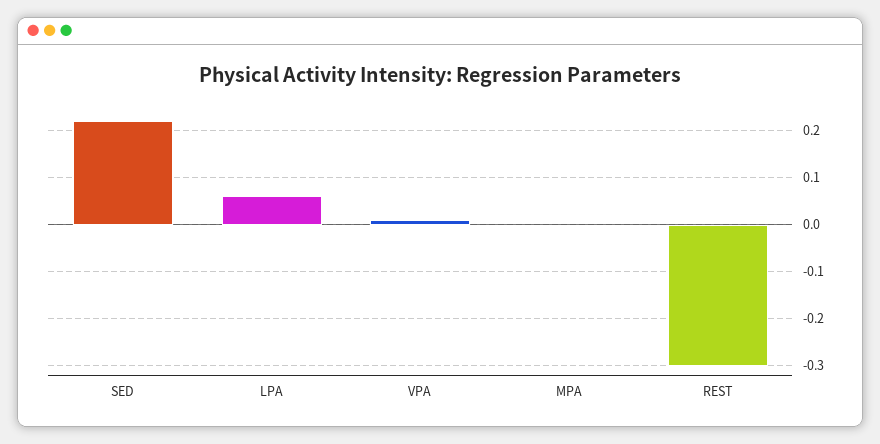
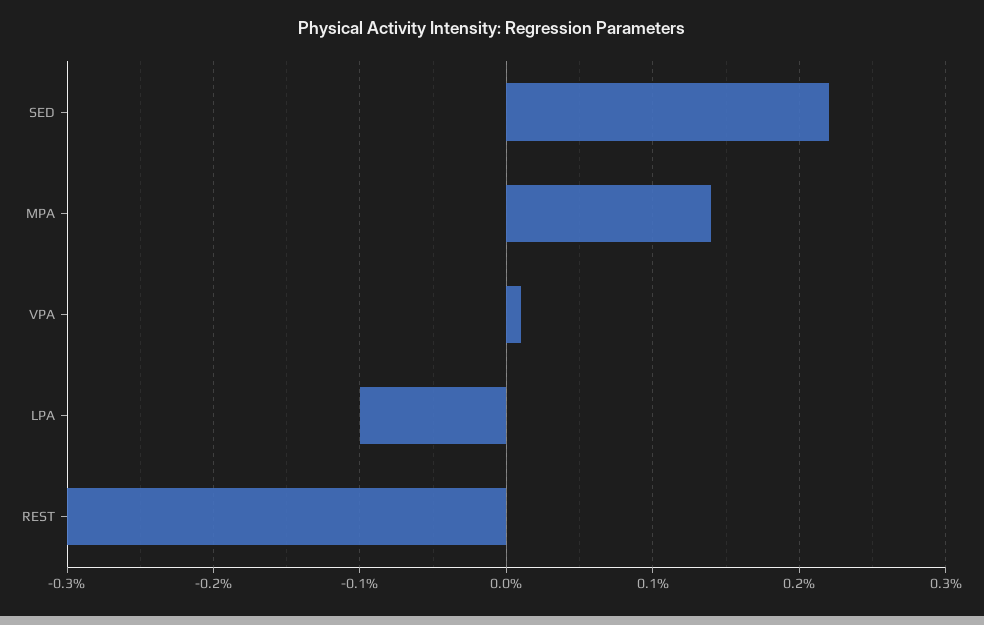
  {
    "SED": 0.22,
-   "LPA": 0.05,
+   "LPA": -0.1,
    "VPA": 0.01,
-   "MPA": 0,
+   "MPA": 0.14,
    "REST": -0.3
  }

